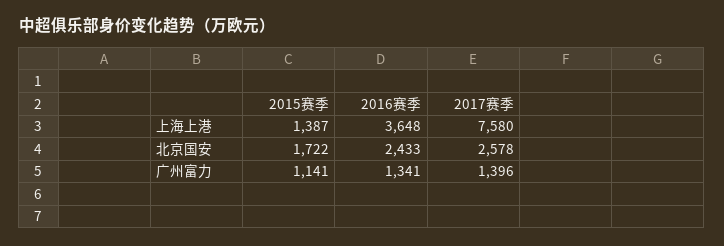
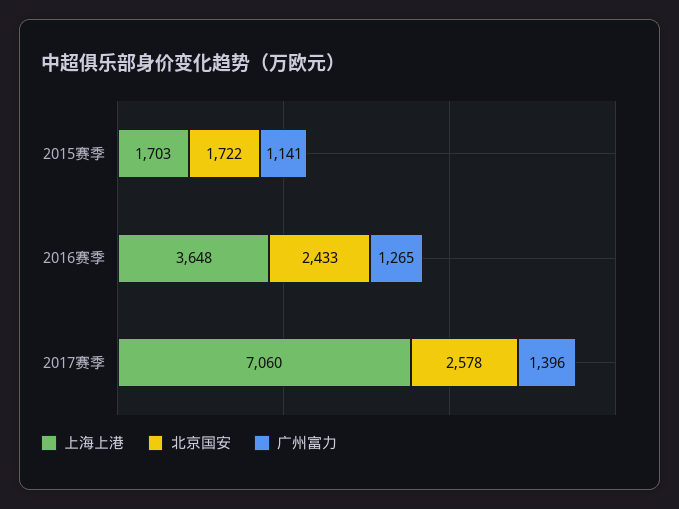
  {
    "上海上港": {
-     "2015赛季": 1387,
+     "2015赛季": 1703,
      "2016赛季": 3648,
-     "2017赛季": 7580
+     "2017赛季": 7060
    },
    "北京国安": {
      "2015赛季": 1722,
      "2016赛季": 2433,
      "2017赛季": 2578
    },
    "广州富力": {
      "2015赛季": 1141,
-     "2016赛季": 1341,
+     "2016赛季": 1265,
      "2017赛季": 1396
    }
  }

